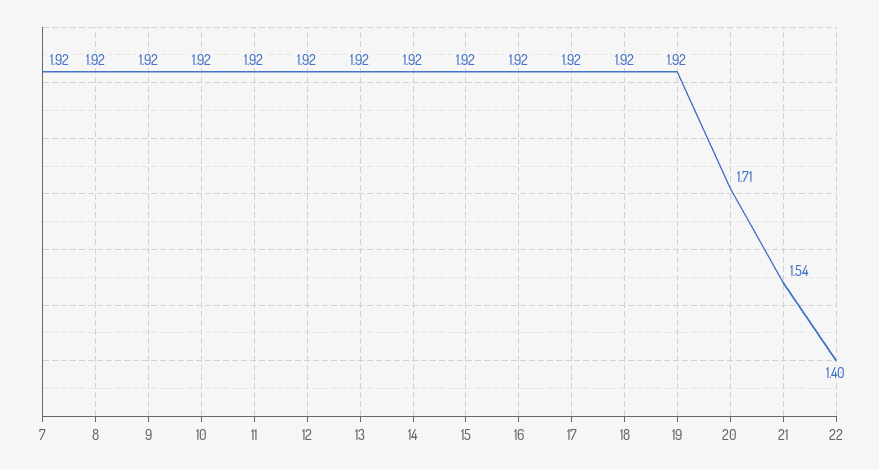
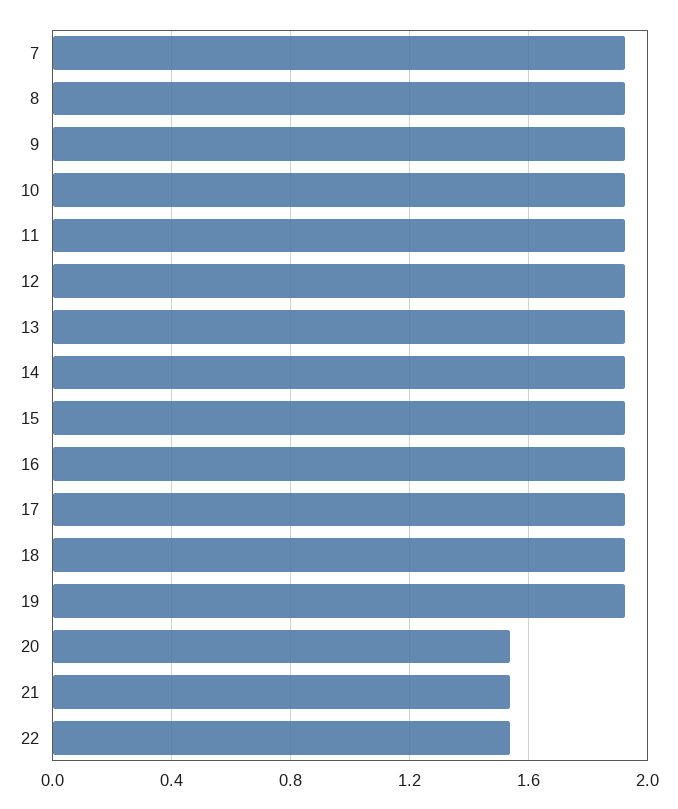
  {
    "7": 1.92,
    "8": 1.92,
    "9": 1.92,
    "10": 1.92,
    "11": 1.92,
    "12": 1.92,
    "13": 1.92,
    "14": 1.92,
    "15": 1.92,
    "16": 1.92,
    "17": 1.92,
    "18": 1.92,
    "19": 1.92,
-   "20": 1.71,
+   "20": 1.55,
    "21": 1.54,
-   "22": 1.4
+   "22": 1.55
  }

